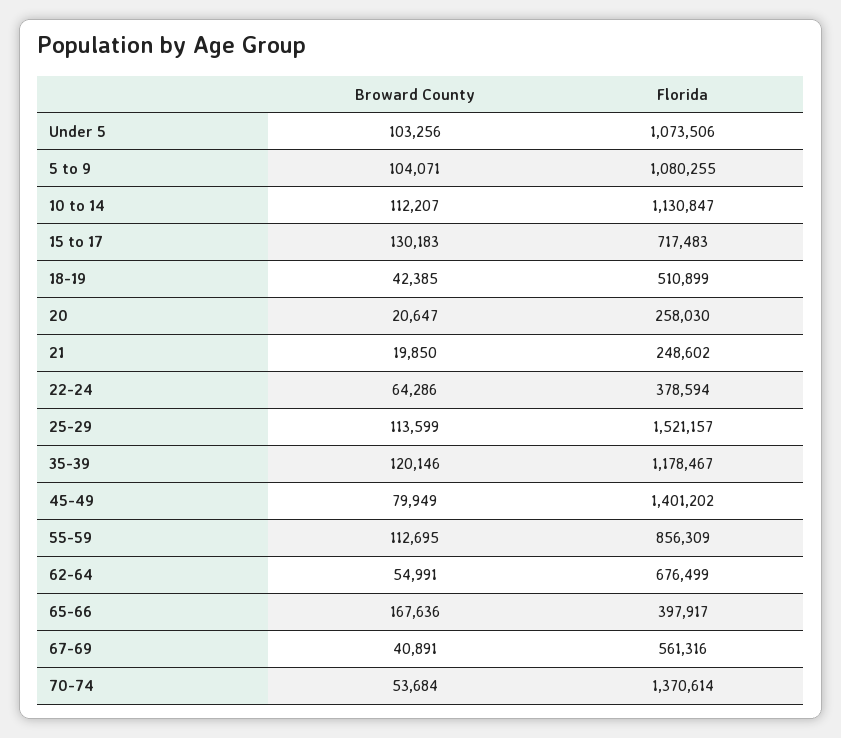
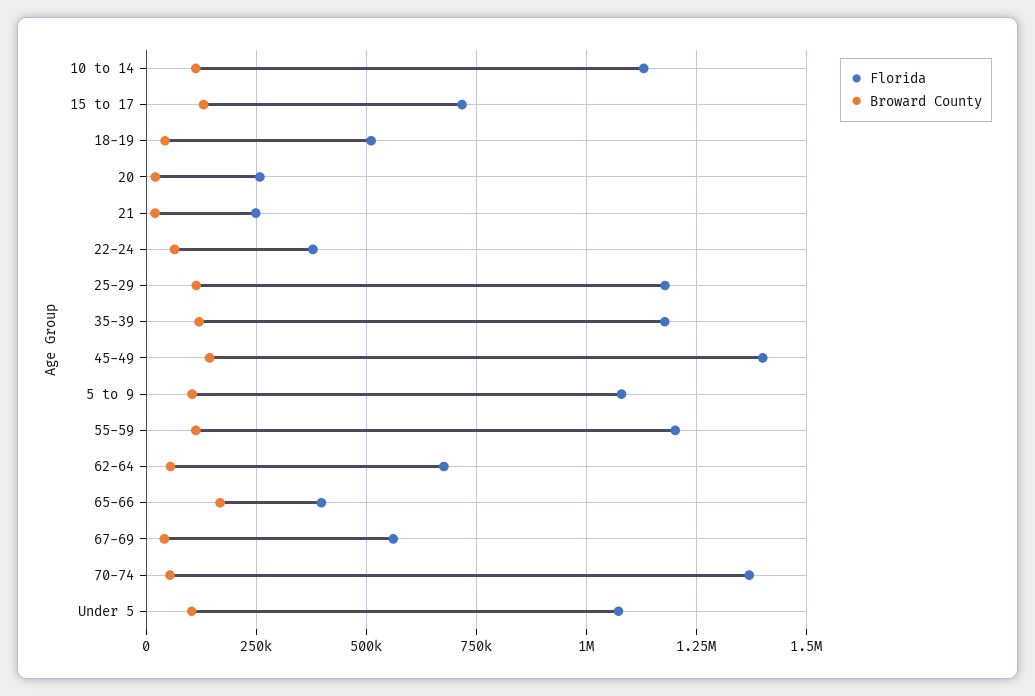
  {
    "Broward County": {
      "Under 5": 103256,
      "5 to 9": 104071,
      "10 to 14": 112207,
      "15 to 17": 130183,
      "18-19": 42385,
      "20": 20647,
      "21": 19850,
      "22-24": 64286,
      "25-29": 113599,
      "35-39": 120146,
-     "45-49": 79949,
+     "45-49": 150000,
      "55-59": 112695,
      "62-64": 54991,
      "65-66": 167636,
      "67-69": 40891,
      "70-74": 53684
    },
    "Florida": {
      "Under 5": 1073506,
      "5 to 9": 1080255,
      "10 to 14": 1130847,
      "15 to 17": 717483,
      "18-19": 510899,
      "20": 258030,
      "21": 248602,
      "22-24": 378594,
-     "25-29": 1521157,
+     "25-29": 1175000,
      "35-39": 1178467,
      "45-49": 1401202,
-     "55-59": 856309,
+     "55-59": 1200000,
      "62-64": 676499,
      "65-66": 397917,
      "67-69": 561316,
      "70-74": 1370614
    }
  }

